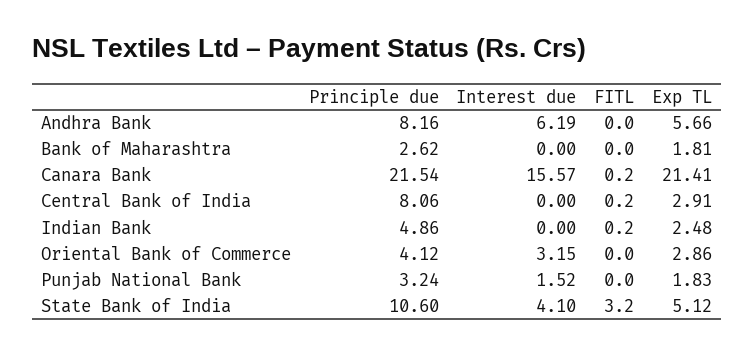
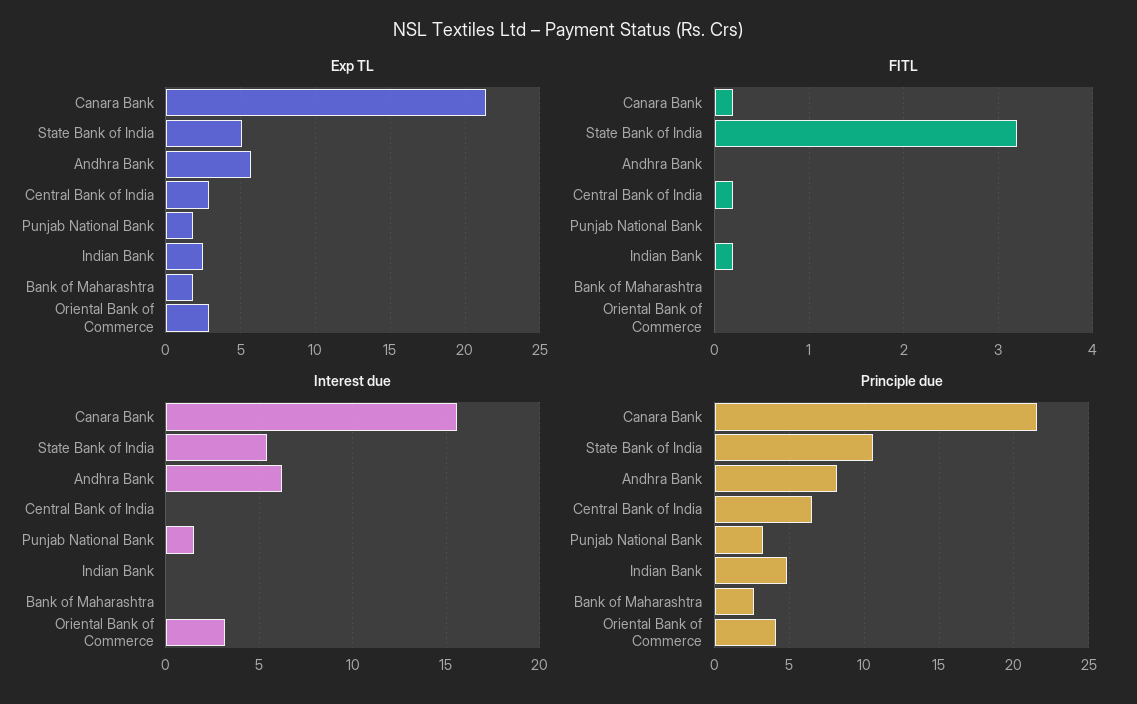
  {
    "Principle due": {
      "Andhra Bank": 8.16,
      "Bank of Maharashtra": 2.62,
      "Canara Bank": 21.54,
-     "Central Bank of India": 8.06,
+     "Central Bank of India": 6.5,
      "Indian Bank": 4.86,
      "Oriental Bank of Commerce": 4.12,
      "Punjab National Bank": 3.24,
      "State Bank of India": 10.6
    },
    "Interest due": {
      "Andhra Bank": 6.19,
      "Bank of Maharashtra": 0,
      "Canara Bank": 15.57,
      "Central Bank of India": 0,
      "Indian Bank": 0,
      "Oriental Bank of Commerce": 3.15,
      "Punjab National Bank": 1.52,
-     "State Bank of India": 4.1
+     "State Bank of India": 5.5
    },
    "FITL": {
      "Andhra Bank": 0,
      "Bank of Maharashtra": 0,
      "Canara Bank": 0.2,
      "Central Bank of India": 0.2,
      "Indian Bank": 0.2,
      "Oriental Bank of Commerce": 0,
      "Punjab National Bank": 0,
      "State Bank of India": 3.2
    },
    "Exp TL": {
      "Andhra Bank": 5.66,
      "Bank of Maharashtra": 1.81,
      "Canara Bank": 21.41,
      "Central Bank of India": 2.91,
      "Indian Bank": 2.48,
      "Oriental Bank of Commerce": 2.86,
      "Punjab National Bank": 1.83,
      "State Bank of India": 5.12
    }
  }

